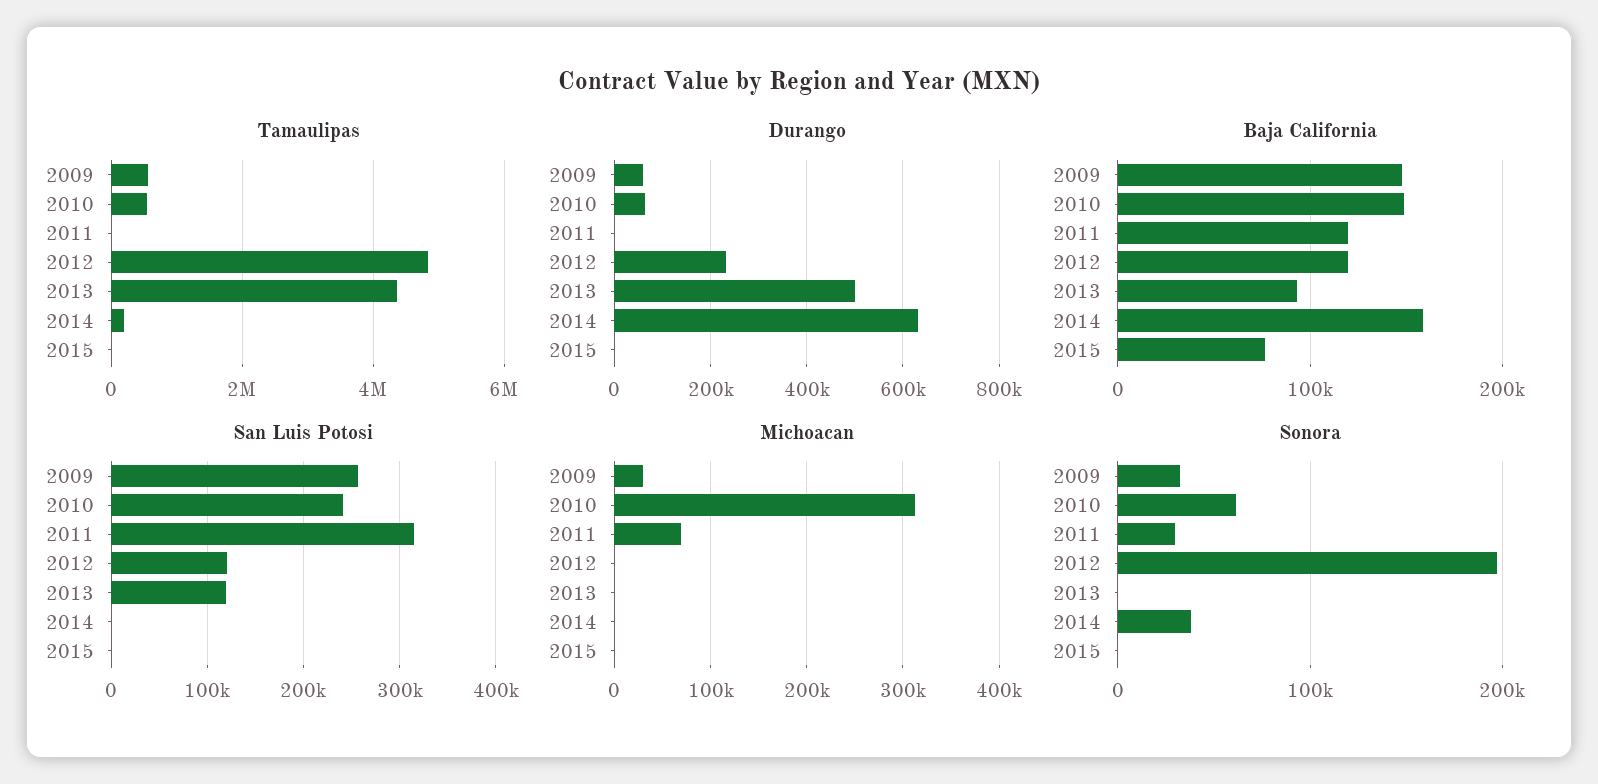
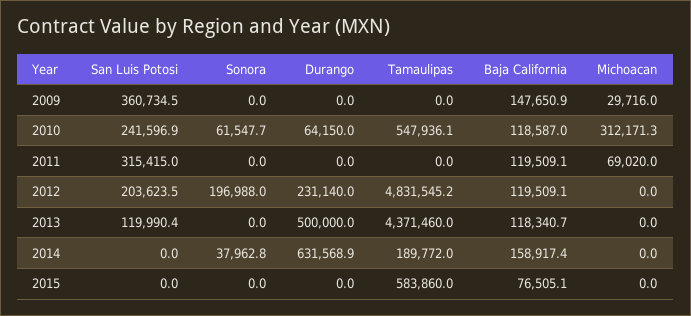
  {
    "Tamaulipas": {
-     "2009": 600000,
+     "2009": 0,
      "2010": 547936.1,
      "2011": 0,
      "2012": 4831545.2,
      "2013": 4371460,
      "2014": 189772,
-     "2015": 0
+     "2015": 583860
    },
    "Durango": {
-     "2009": 60000,
+     "2009": 0,
      "2010": 64150,
      "2011": 0,
      "2012": 231140,
      "2013": 500000,
      "2014": 631568.9,
      "2015": 0
    },
    "Baja California": {
      "2009": 147650.9,
-     "2010": 150000,
+     "2010": 118587,
      "2011": 119509.1,
      "2012": 119509.1,
-     "2013": 90000,
+     "2013": 118340.7,
      "2014": 158917.4,
      "2015": 76505.1
    },
    "San Luis Potosi": {
-     "2009": 260000,
+     "2009": 360734.5,
      "2010": 241596.9,
      "2011": 315415,
-     "2012": 120000,
+     "2012": 203623.5,
      "2013": 119990.4,
      "2014": 0,
      "2015": 0
    },
    "Michoacan": {
      "2009": 29716,
      "2010": 312171.3,
      "2011": 69020,
      "2012": 0,
      "2013": 0,
      "2014": 0,
      "2015": 0
    },
    "Sonora": {
-     "2009": 30000,
+     "2009": 0,
      "2010": 61547.7,
-     "2011": 30000,
+     "2011": 0,
      "2012": 196988,
      "2013": 0,
      "2014": 37962.8,
      "2015": 0
    }
  }

